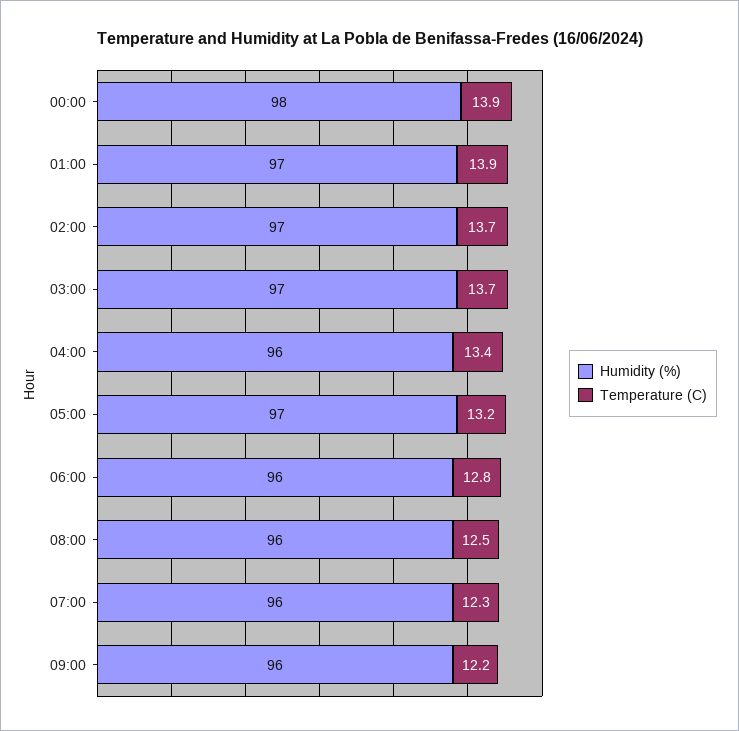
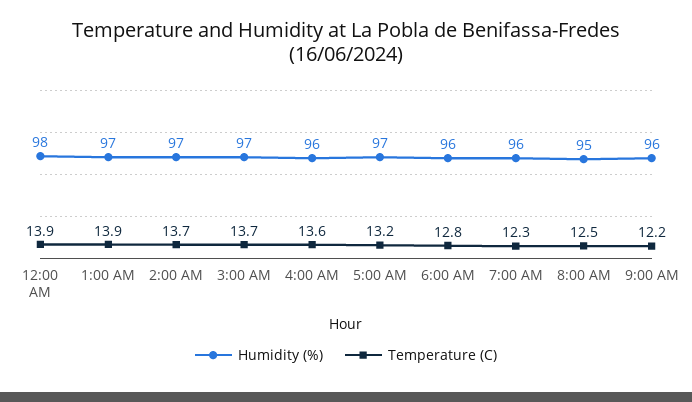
  {
    "Humidity (%)": {
      "00:00": 98,
      "01:00": 97,
      "02:00": 97,
      "03:00": 97,
      "04:00": 96,
      "05:00": 97,
      "06:00": 96,
-     "08:00": 96,
+     "08:00": 95,
      "07:00": 96,
      "09:00": 96
    },
    "Temperature (C)": {
      "00:00": 13.9,
      "01:00": 13.9,
      "02:00": 13.7,
      "03:00": 13.7,
-     "04:00": 13.4,
+     "04:00": 13.6,
      "05:00": 13.2,
      "06:00": 12.8,
      "08:00": 12.5,
      "07:00": 12.3,
      "09:00": 12.2
    }
  }

